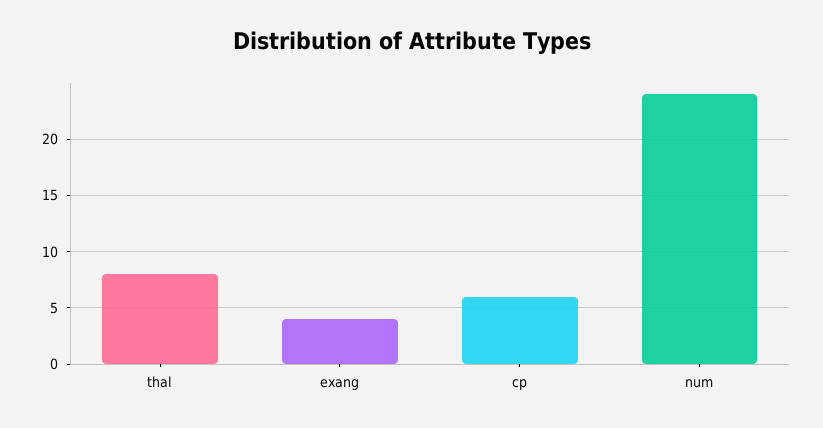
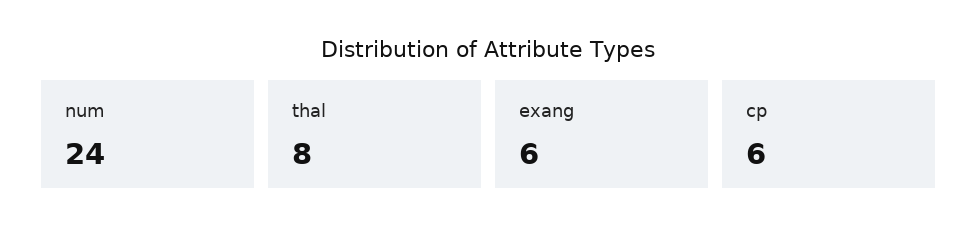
  {
    "thal": 8,
-   "exang": 4,
+   "exang": 6,
    "cp": 6,
    "num": 24
  }

